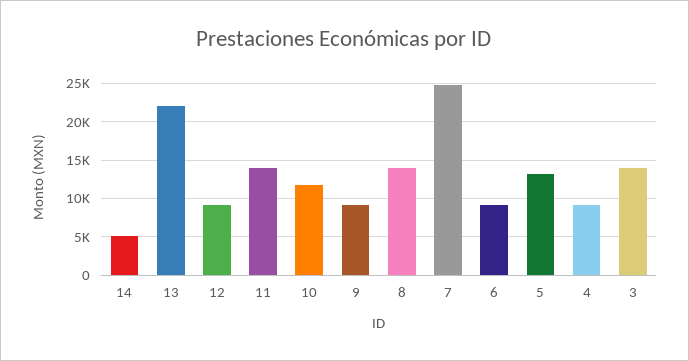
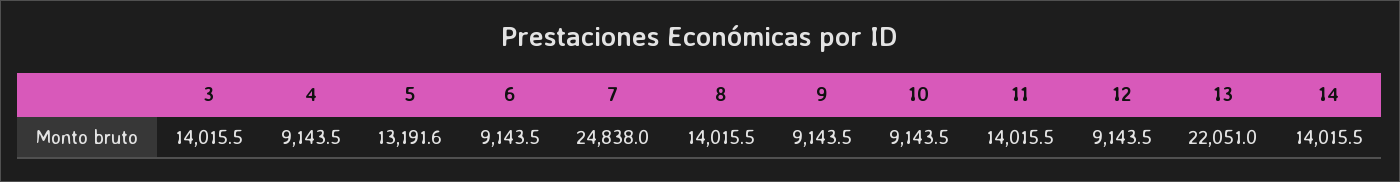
  {
-   "14": 5000,
+   "14": 14015.5,
    "13": 22051,
    "12": 9143.5,
    "11": 14015.5,
-   "10": 12000,
+   "10": 9143.5,
    "9": 9143.5,
    "8": 14015.5,
    "7": 24838,
    "6": 9143.5,
    "5": 13191.6,
    "4": 9143.5,
    "3": 14015.5
  }

